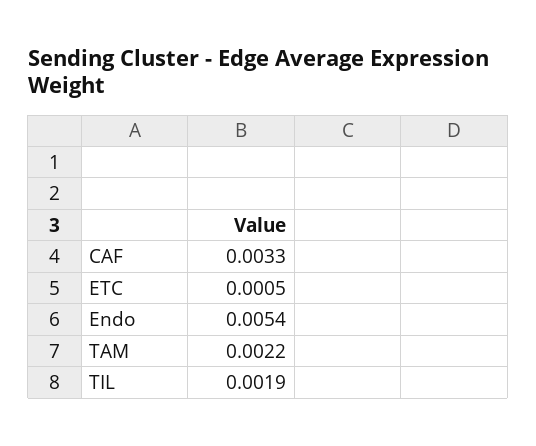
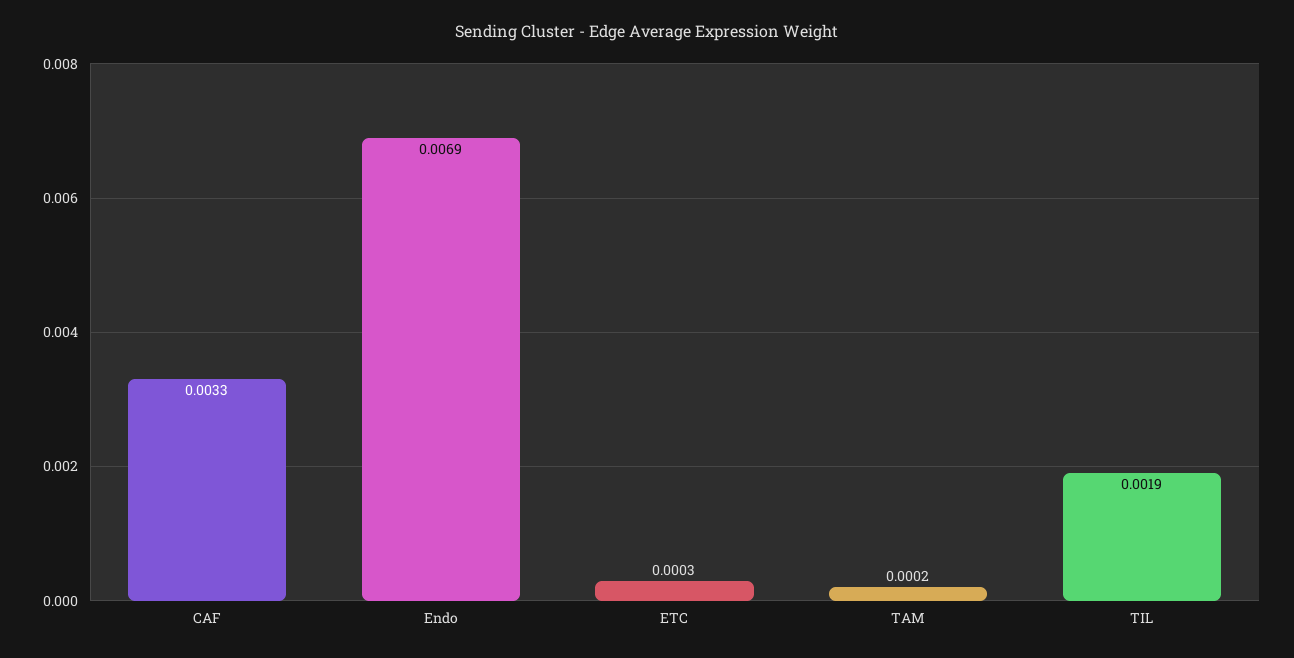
  {
    "CAF": 0.0033,
-   "ETC": 0.0005,
+   "ETC": 0.0003,
-   "Endo": 0.0054,
+   "Endo": 0.0069,
-   "TAM": 0.0022,
+   "TAM": 0.0002,
    "TIL": 0.0019
  }

